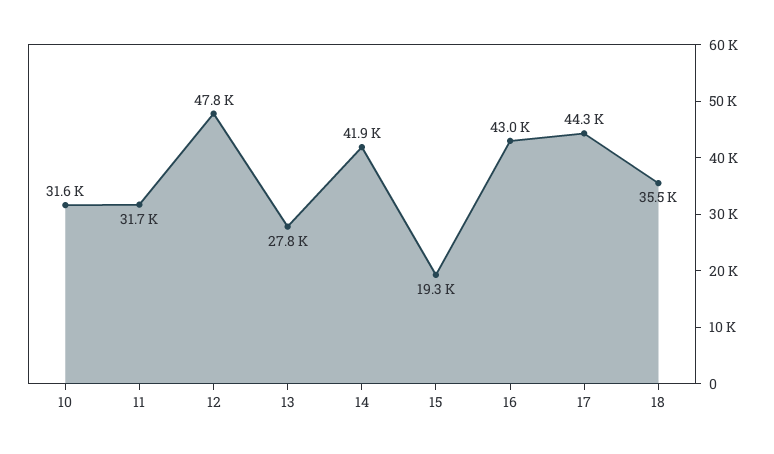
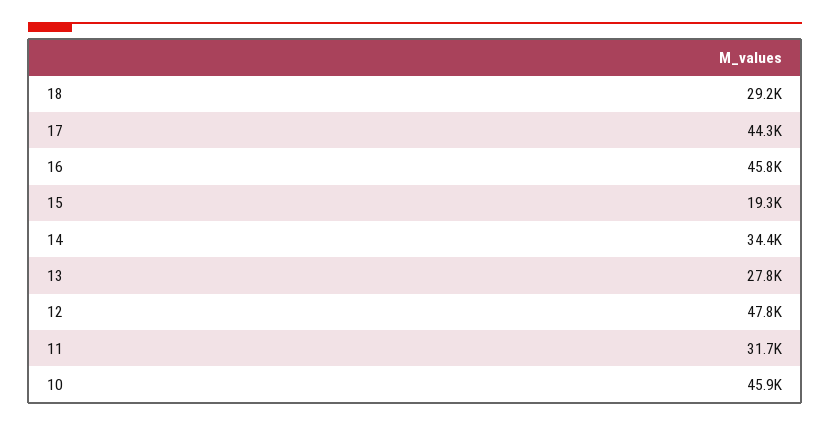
  {
-   "10": 31600,
+   "10": 45900,
    "11": 31700,
    "12": 47800,
    "13": 27800,
-   "14": 41900,
+   "14": 34400,
    "15": 19300,
-   "16": 43000,
+   "16": 45800,
    "17": 44300,
-   "18": 35500
+   "18": 29200
  }

